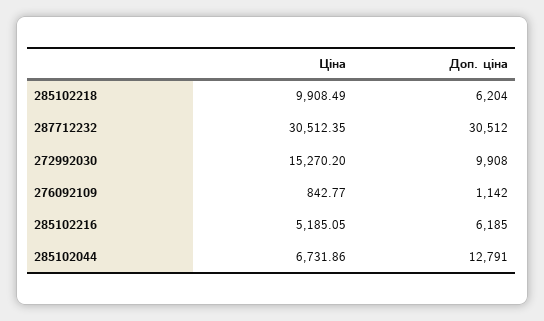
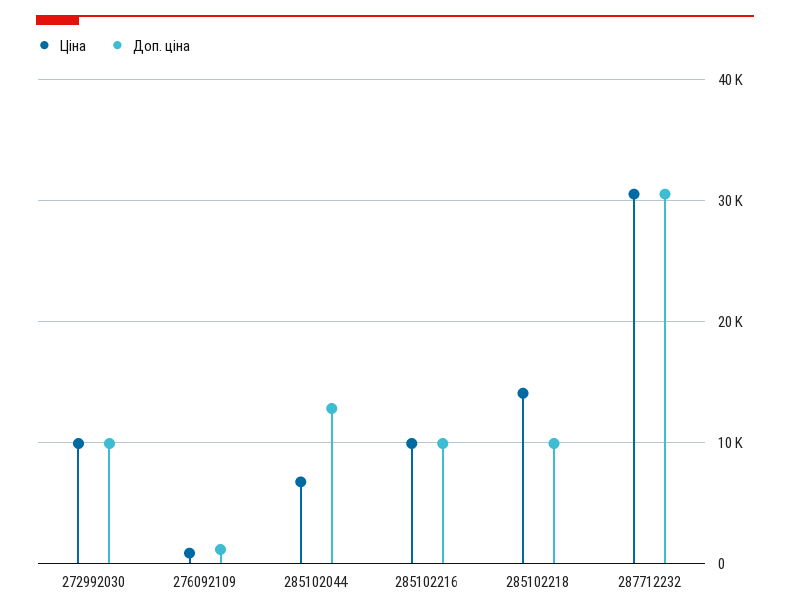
  {
    "Ціна": {
-     "285102218": 9908.49,
+     "285102218": 14000,
      "287712232": 30512.35,
-     "272992030": 15270.2,
+     "272992030": 10000,
      "276092109": 842.77,
-     "285102216": 5185.05,
+     "285102216": 10000,
      "285102044": 6731.86
    },
    "Доп. ціна": {
-     "285102218": 6204,
+     "285102218": 10000,
      "287712232": 30512,
      "272992030": 9908,
      "276092109": 1142,
-     "285102216": 6185,
+     "285102216": 10000,
      "285102044": 12791
    }
  }

